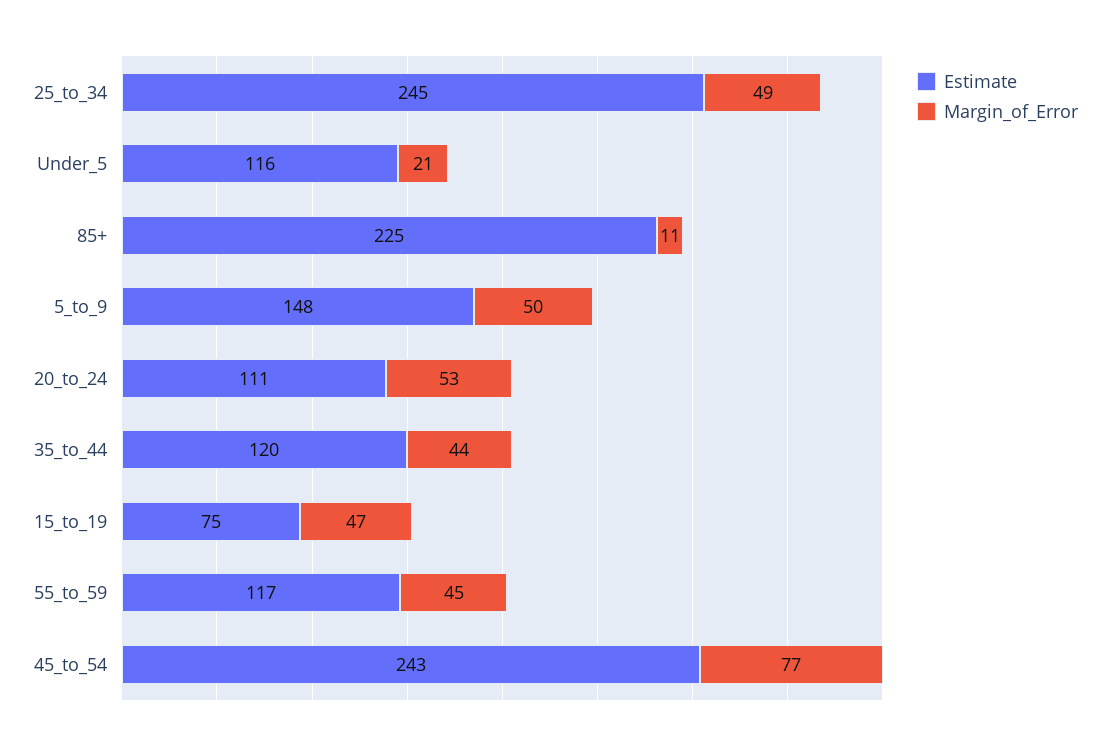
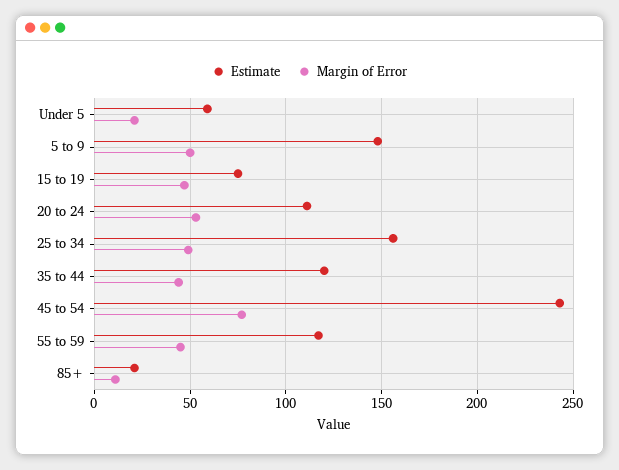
  {
    "Estimate": {
-     "25_to_34": 245,
+     "25_to_34": 155,
-     "Under_5": 116,
+     "Under_5": 60,
-     "85+": 225,
+     "85+": 20,
      "5_to_9": 148,
      "20_to_24": 111,
      "35_to_44": 120,
      "15_to_19": 75,
      "55_to_59": 117,
      "45_to_54": 243
    },
    "Margin_of_Error": {
      "25_to_34": 49,
      "Under_5": 21,
      "85+": 11,
      "5_to_9": 50,
      "20_to_24": 53,
      "35_to_44": 44,
      "15_to_19": 47,
      "55_to_59": 45,
      "45_to_54": 77
    }
  }

